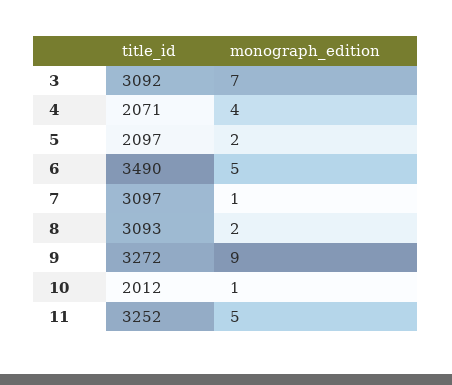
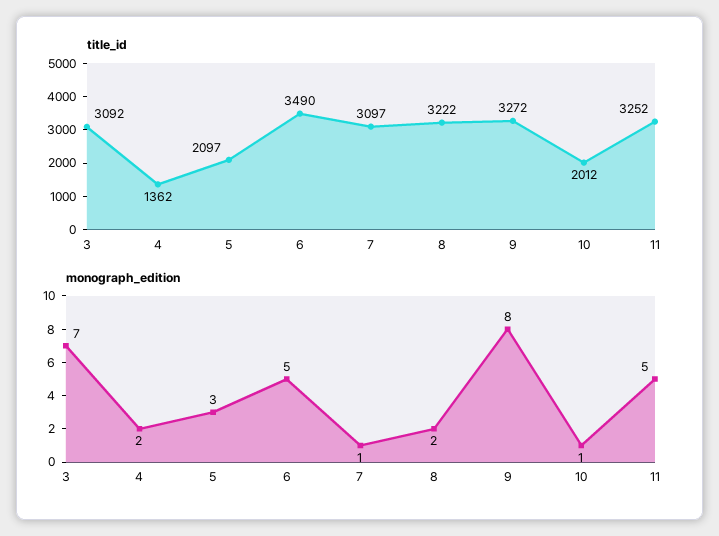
  {
    "title_id": {
      "3": 3092,
-     "4": 2071,
+     "4": 1362,
      "5": 2097,
      "6": 3490,
      "7": 3097,
-     "8": 3093,
+     "8": 3222,
      "9": 3272,
      "10": 2012,
      "11": 3252
    },
    "monograph_edition": {
      "3": 7,
-     "4": 4,
+     "4": 2,
-     "5": 2,
+     "5": 3,
      "6": 5,
      "7": 1,
      "8": 2,
-     "9": 9,
+     "9": 8,
      "10": 1,
      "11": 5
    }
  }

